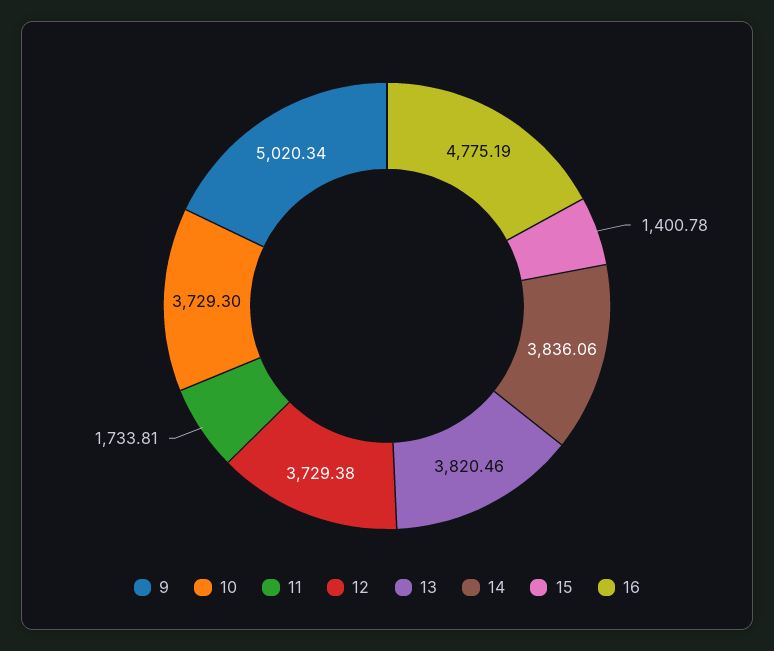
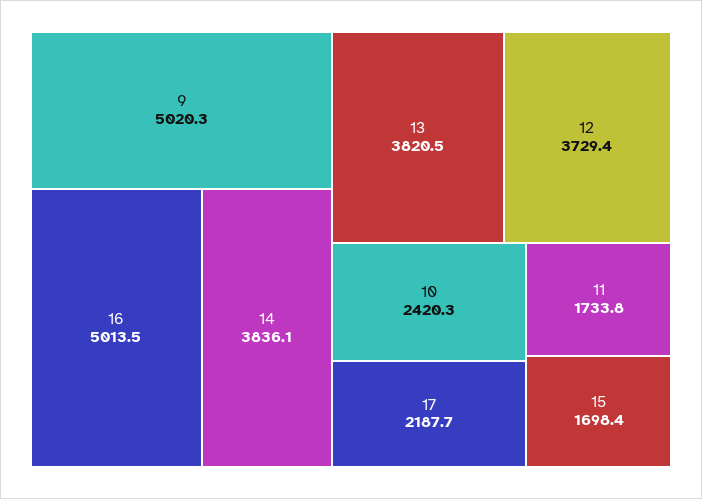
  {
    "9": 5020.34,
-   "10": 3729.3,
+   "10": 2420.3,
    "11": 1733.81,
    "12": 3729.38,
    "13": 3820.46,
    "14": 3836.06,
-   "15": 1400.78,
+   "15": 1698.4,
-   "16": 4775.19
+   "16": 5013.5,
+   "17": 2187.7
  }

